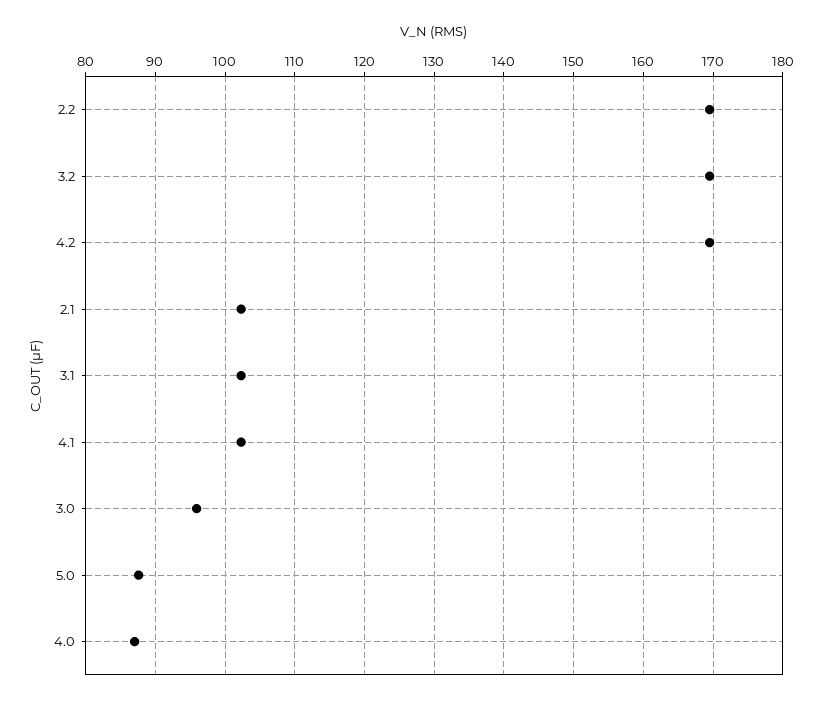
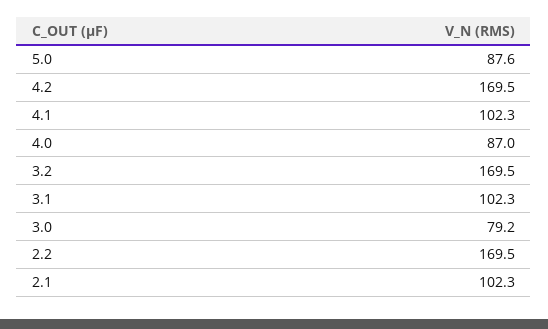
  {
    "2.2": 169.5,
    "3.2": 169.5,
    "4.2": 169.5,
    "2.1": 102.3,
    "3.1": 102.3,
    "4.1": 102.3,
-   "3.0": 96,
+   "3.0": 79.2,
    "5.0": 87.6,
    "4.0": 87
  }

